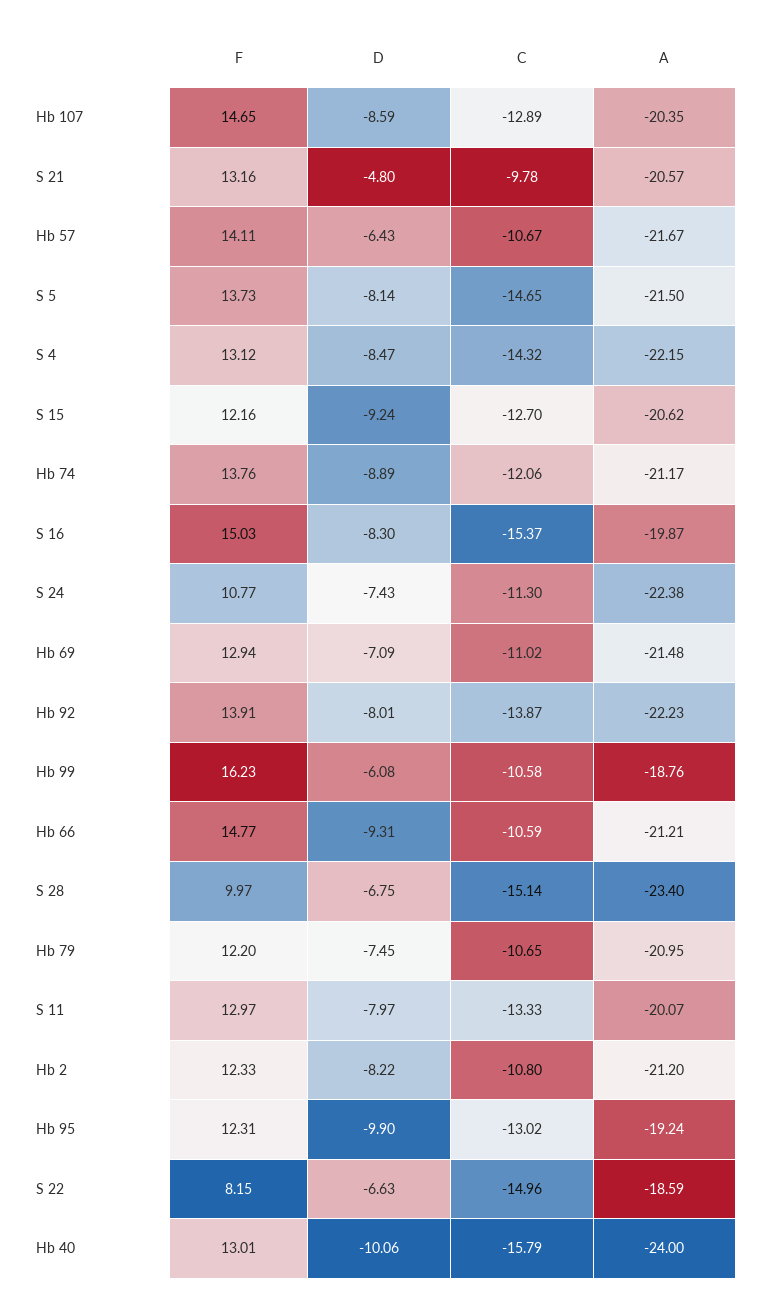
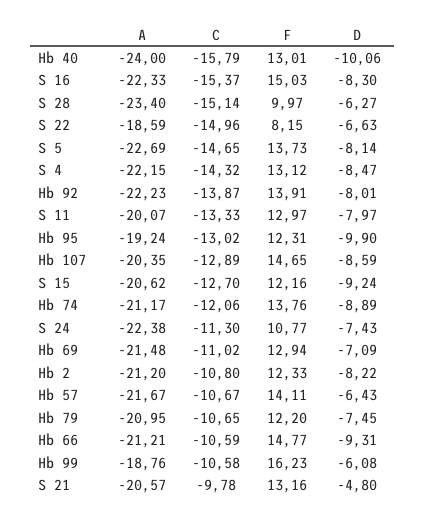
  {
    "F": {
      "Hb 107": 14.65,
      "S 21": 13.16,
      "Hb 57": 14.11,
      "S 5": 13.73,
      "S 4": 13.12,
      "S 15": 12.16,
      "Hb 74": 13.76,
      "S 16": 15.03,
      "S 24": 10.77,
      "Hb 69": 12.94,
      "Hb 92": 13.91,
      "Hb 99": 16.23,
      "Hb 66": 14.77,
      "S 28": 9.97,
      "Hb 79": 12.2,
      "S 11": 12.97,
      "Hb 2": 12.33,
      "Hb 95": 12.31,
      "S 22": 8.15,
      "Hb 40": 13.01
    },
    "D": {
      "Hb 107": -8.59,
      "S 21": -4.8,
      "Hb 57": -6.43,
      "S 5": -8.14,
      "S 4": -8.47,
      "S 15": -9.24,
      "Hb 74": -8.89,
      "S 16": -8.3,
      "S 24": -7.43,
      "Hb 69": -7.09,
      "Hb 92": -8.01,
      "Hb 99": -6.08,
      "Hb 66": -9.31,
-     "S 28": -6.75,
+     "S 28": -6.27,
      "Hb 79": -7.45,
      "S 11": -7.97,
      "Hb 2": -8.22,
      "Hb 95": -9.9,
      "S 22": -6.63,
      "Hb 40": -10.06
    },
    "C": {
      "Hb 107": -12.89,
      "S 21": -9.78,
      "Hb 57": -10.67,
      "S 5": -14.65,
      "S 4": -14.32,
      "S 15": -12.7,
      "Hb 74": -12.06,
      "S 16": -15.37,
      "S 24": -11.3,
      "Hb 69": -11.02,
      "Hb 92": -13.87,
      "Hb 99": -10.58,
      "Hb 66": -10.59,
      "S 28": -15.14,
      "Hb 79": -10.65,
      "S 11": -13.33,
      "Hb 2": -10.8,
      "Hb 95": -13.02,
      "S 22": -14.96,
      "Hb 40": -15.79
    },
    "A": {
      "Hb 107": -20.35,
      "S 21": -20.57,
      "Hb 57": -21.67,
-     "S 5": -21.5,
+     "S 5": -22.69,
      "S 4": -22.15,
      "S 15": -20.62,
      "Hb 74": -21.17,
-     "S 16": -19.87,
+     "S 16": -22.33,
      "S 24": -22.38,
      "Hb 69": -21.48,
      "Hb 92": -22.23,
      "Hb 99": -18.76,
      "Hb 66": -21.21,
      "S 28": -23.4,
      "Hb 79": -20.95,
      "S 11": -20.07,
      "Hb 2": -21.2,
      "Hb 95": -19.24,
      "S 22": -18.59,
      "Hb 40": -24
    }
  }

